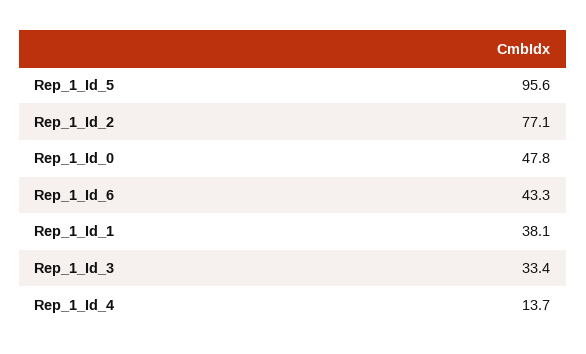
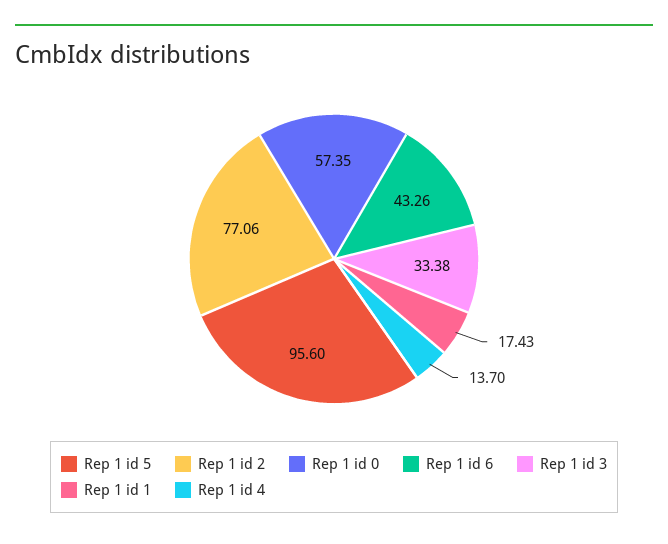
  {
    "Rep_1_Id_5": 95.6,
    "Rep_1_Id_2": 77.06,
-   "Rep_1_Id_0": 47.8,
+   "Rep_1_Id_0": 57.35,
    "Rep_1_Id_6": 43.26,
-   "Rep_1_Id_1": 38.1,
+   "Rep_1_Id_1": 17.43,
    "Rep_1_Id_3": 33.38,
    "Rep_1_Id_4": 13.7
  }

